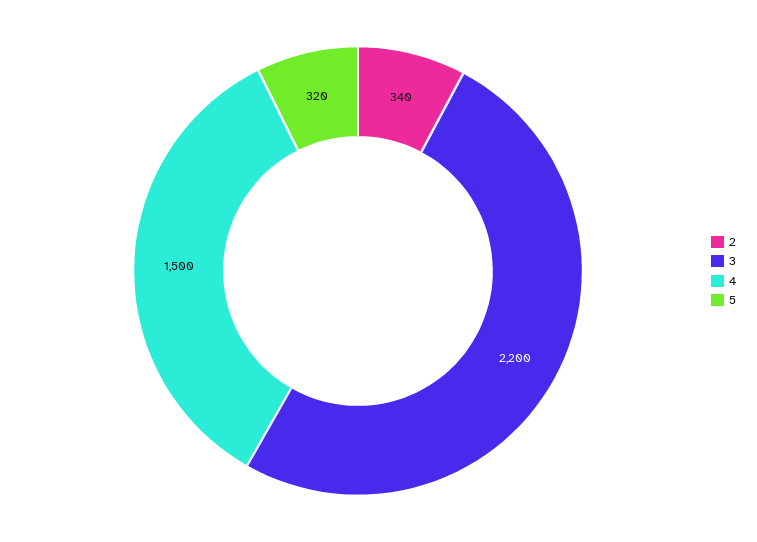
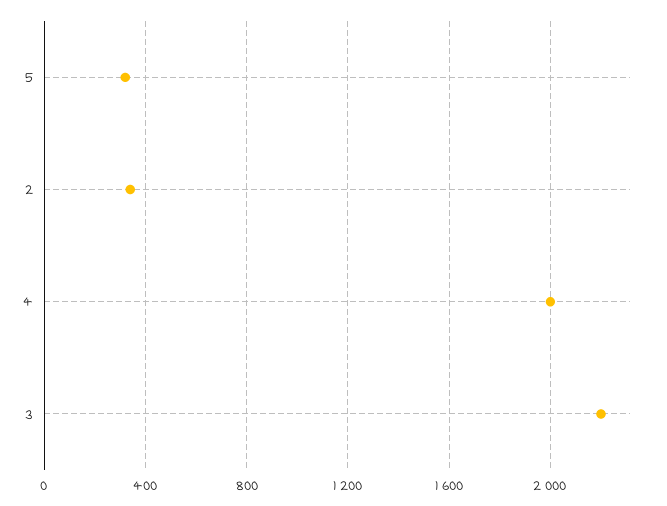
  {
    "2": 340,
    "3": 2200,
-   "4": 1500,
+   "4": 2000,
    "5": 320
  }

